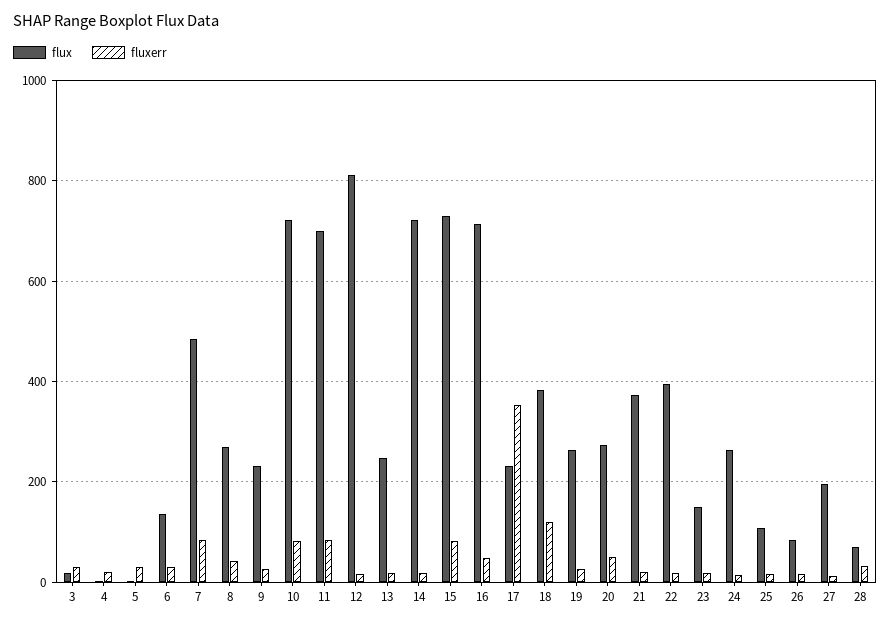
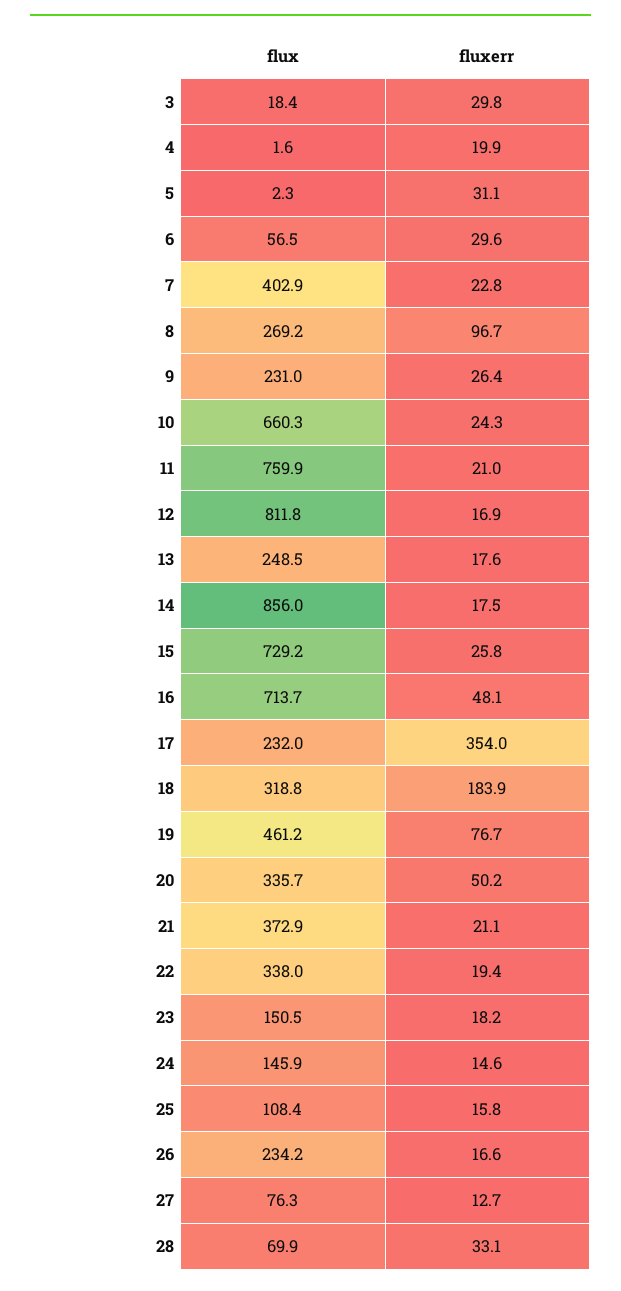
  {
    "flux": {
      "3": 18.4,
      "4": 1.6,
      "5": 2.3,
-     "6": 140,
+     "6": 56.5,
-     "7": 480,
+     "7": 402.9,
      "8": 269.2,
      "9": 231,
-     "10": 720,
+     "10": 660.3,
-     "11": 700,
+     "11": 759.9,
      "12": 811.8,
      "13": 248.5,
-     "14": 720,
+     "14": 856,
      "15": 729.2,
      "16": 713.7,
      "17": 232,
-     "18": 380,
+     "18": 318.8,
-     "19": 260,
+     "19": 461.2,
-     "20": 280,
+     "20": 335.7,
      "21": 372.9,
-     "22": 400,
+     "22": 338,
      "23": 150.5,
-     "24": 260,
+     "24": 145.9,
      "25": 108.4,
-     "26": 80,
+     "26": 234.2,
-     "27": 200,
+     "27": 76.3,
      "28": 69.9
    },
    "fluxerr": {
      "3": 29.8,
      "4": 19.9,
      "5": 31.1,
      "6": 29.6,
-     "7": 80,
+     "7": 22.8,
-     "8": 40,
+     "8": 96.7,
      "9": 26.4,
-     "10": 80,
+     "10": 24.3,
-     "11": 80,
+     "11": 21,
      "12": 16.9,
      "13": 17.6,
      "14": 17.5,
-     "15": 80,
+     "15": 25.8,
      "16": 48.1,
      "17": 354,
-     "18": 120,
+     "18": 183.9,
-     "19": 20,
+     "19": 76.7,
      "20": 50.2,
      "21": 21.1,
      "22": 19.4,
      "23": 18.2,
      "24": 14.6,
      "25": 15.8,
      "26": 16.6,
      "27": 12.7,
      "28": 33.1
    }
  }

